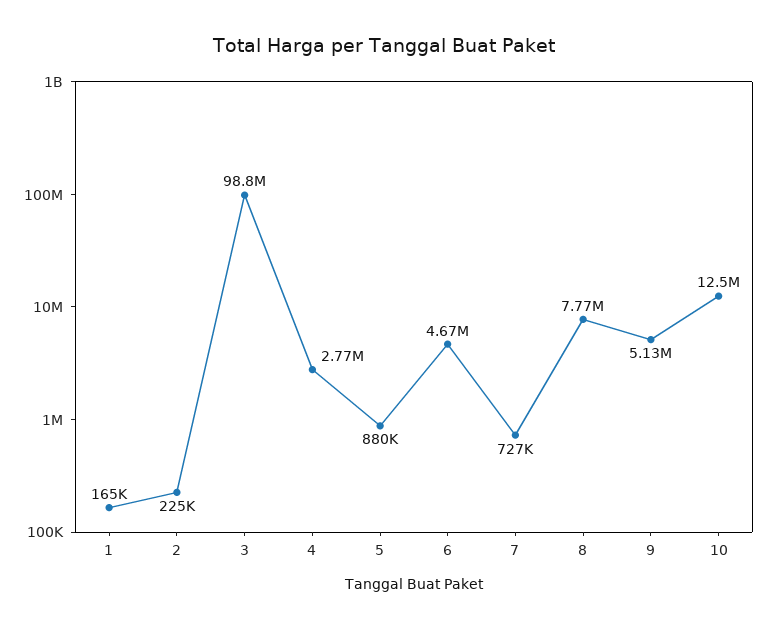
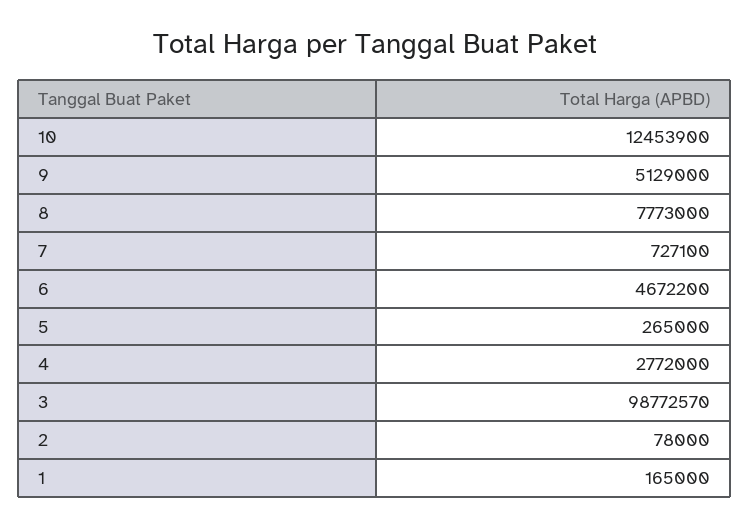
  {
    "1": 165000,
-   "2": 225000,
+   "2": 78000,
    "3": 98772570,
    "4": 2772000,
-   "5": 880000,
+   "5": 265000,
    "6": 4672200,
    "7": 727100,
    "8": 7773000,
    "9": 5129000,
    "10": 12453900
  }

